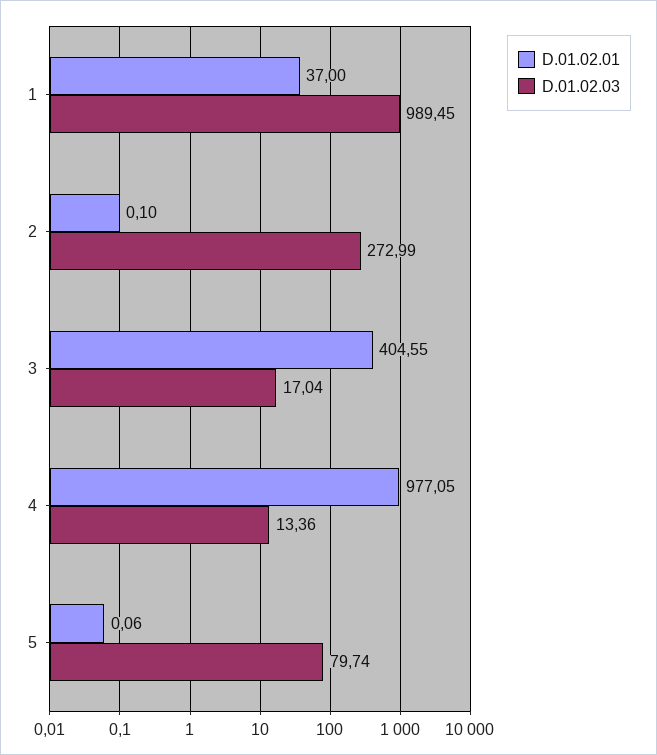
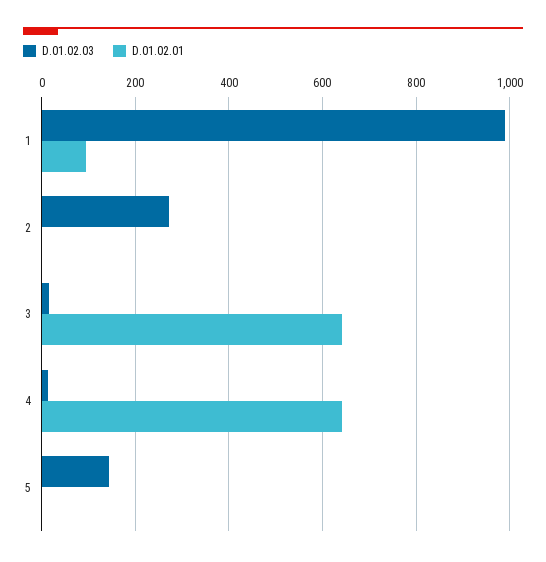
  {
    "D.01.02.01": {
-     "1": 37,
+     "1": 100,
      "2": 0.1,
-     "3": 404.55,
+     "3": 640,
-     "4": 977.05,
+     "4": 640,
      "5": 0.06
    },
    "D.01.02.03": {
      "1": 989.45,
      "2": 272.99,
      "3": 17.04,
      "4": 13.36,
-     "5": 79.74
+     "5": 140
    }
  }

